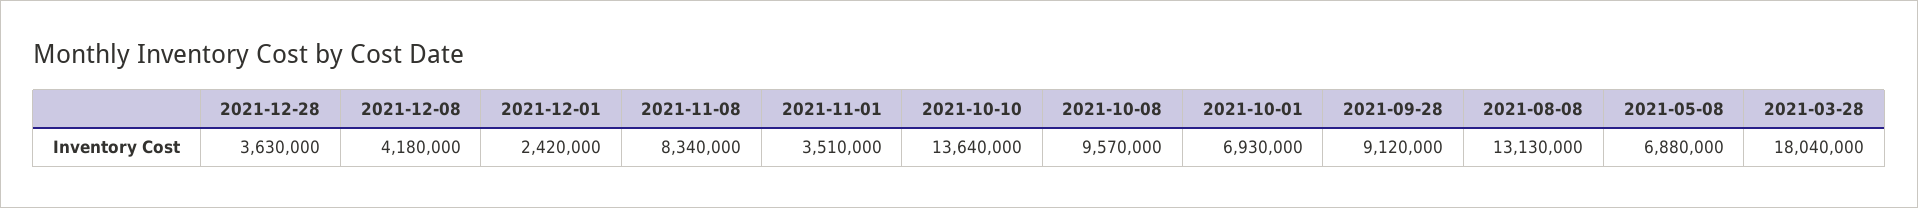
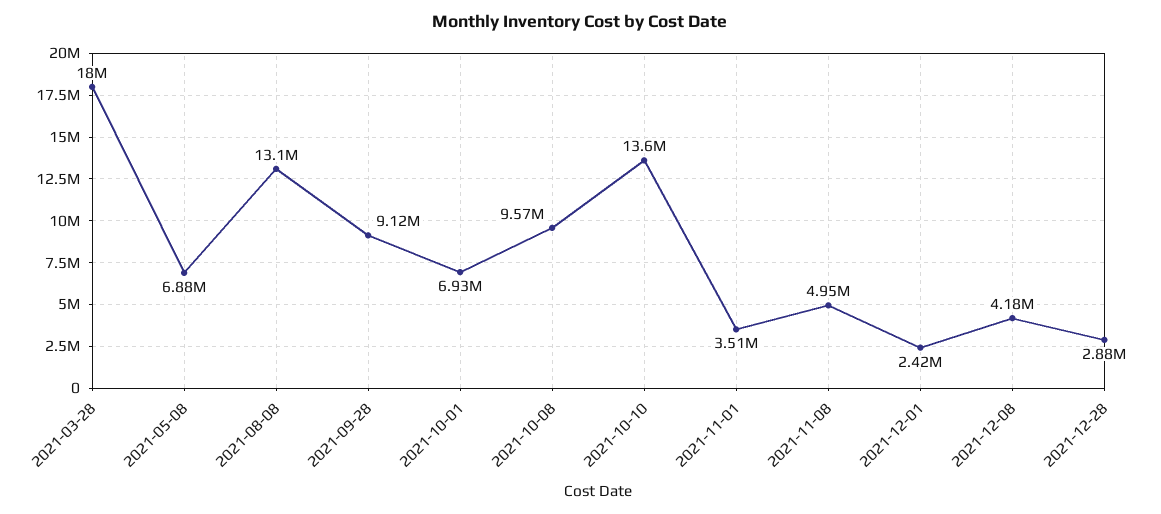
  {
-   "2021-12-28": 3630000,
+   "2021-12-28": 2880000,
    "2021-12-08": 4180000,
    "2021-12-01": 2420000,
-   "2021-11-08": 8340000,
+   "2021-11-08": 4950000,
    "2021-11-01": 3510000,
    "2021-10-10": 13640000,
    "2021-10-08": 9570000,
    "2021-10-01": 6930000,
    "2021-09-28": 9120000,
    "2021-08-08": 13130000,
    "2021-05-08": 6880000,
    "2021-03-28": 18040000
  }

